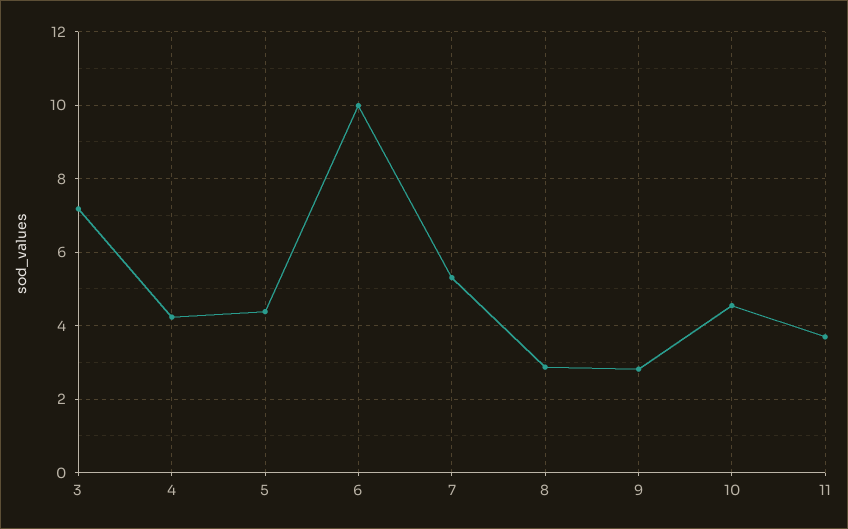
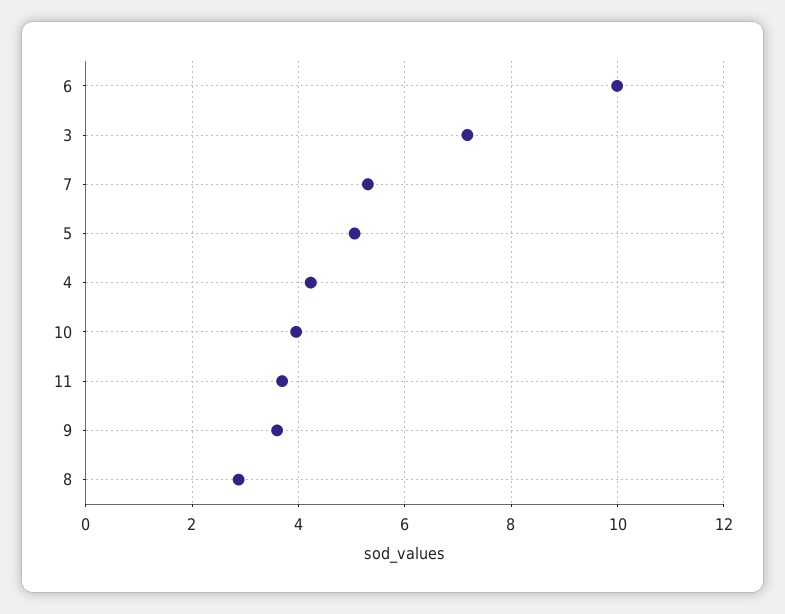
  {
    "3": 7.2,
    "4": 4.2,
-   "5": 4.4,
+   "5": 5,
    "6": 10,
    "7": 5.4,
    "8": 2.8,
-   "9": 2.8,
+   "9": 3.6,
-   "10": 4.6,
+   "10": 4,
    "11": 3.6
  }

